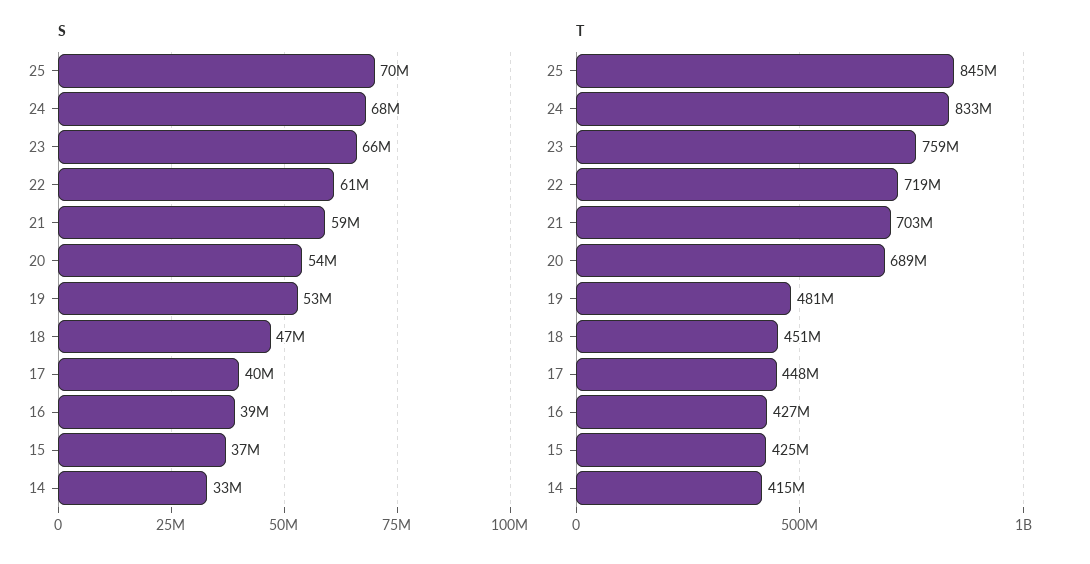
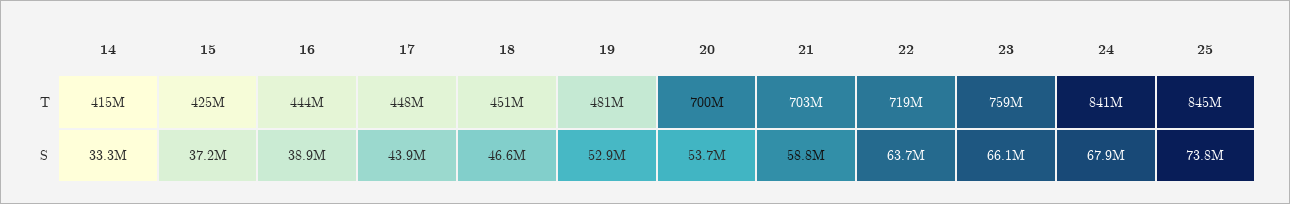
  {
    "S": {
-     "25": 70000000,
+     "25": 73800000,
      "24": 67900000,
      "23": 66100000,
-     "22": 61000000,
+     "22": 63700000,
      "21": 58800000,
      "20": 53700000,
      "19": 52900000,
      "18": 46600000,
-     "17": 40000000,
+     "17": 43900000,
      "16": 38900000,
      "15": 37200000,
      "14": 33300000
    },
    "T": {
      "25": 845000000,
-     "24": 833000000,
+     "24": 841000000,
      "23": 759000000,
      "22": 719000000,
      "21": 703000000,
-     "20": 689000000,
+     "20": 700000000,
      "19": 481000000,
      "18": 451000000,
      "17": 448000000,
-     "16": 427000000,
+     "16": 444000000,
      "15": 425000000,
      "14": 415000000
    }
  }

